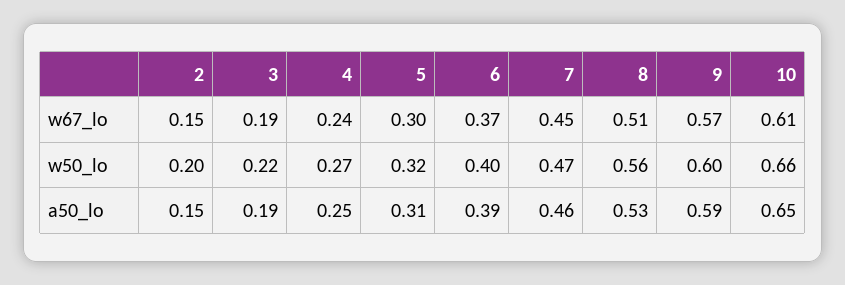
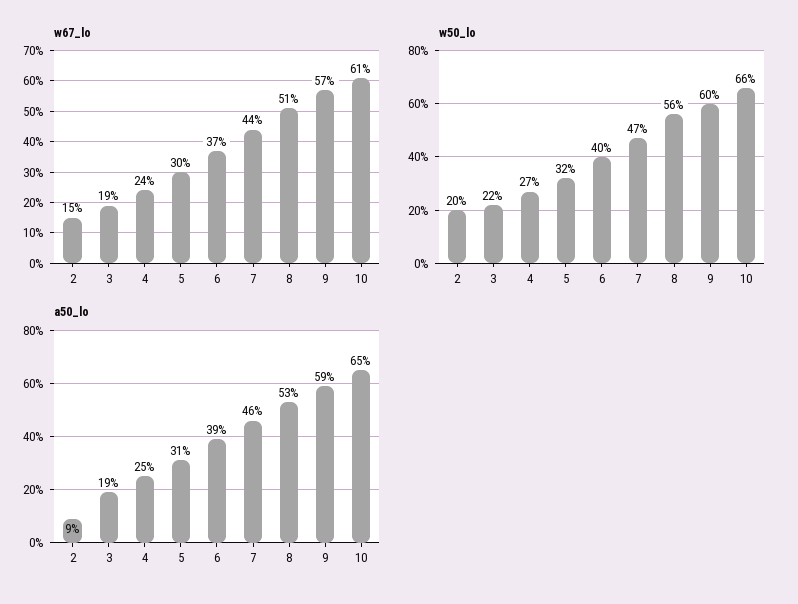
  {
    "w67_lo": {
      "2": 0.15,
      "3": 0.19,
      "4": 0.24,
      "5": 0.3,
      "6": 0.37,
-     "7": 0.45,
+     "7": 0.44,
      "8": 0.51,
      "9": 0.57,
      "10": 0.61
    },
    "w50_lo": {
      "2": 0.2,
      "3": 0.22,
      "4": 0.27,
      "5": 0.32,
      "6": 0.4,
      "7": 0.47,
      "8": 0.56,
      "9": 0.6,
      "10": 0.66
    },
    "a50_lo": {
-     "2": 0.15,
+     "2": 0.09,
      "3": 0.19,
      "4": 0.25,
      "5": 0.31,
      "6": 0.39,
      "7": 0.46,
      "8": 0.53,
      "9": 0.59,
      "10": 0.65
    }
  }

